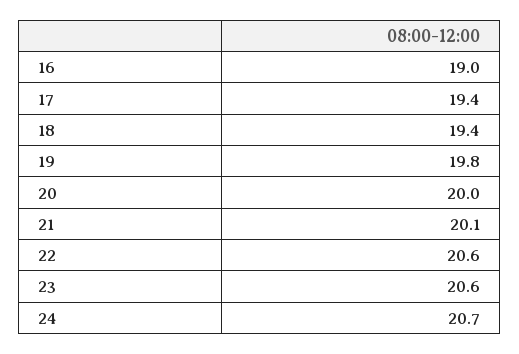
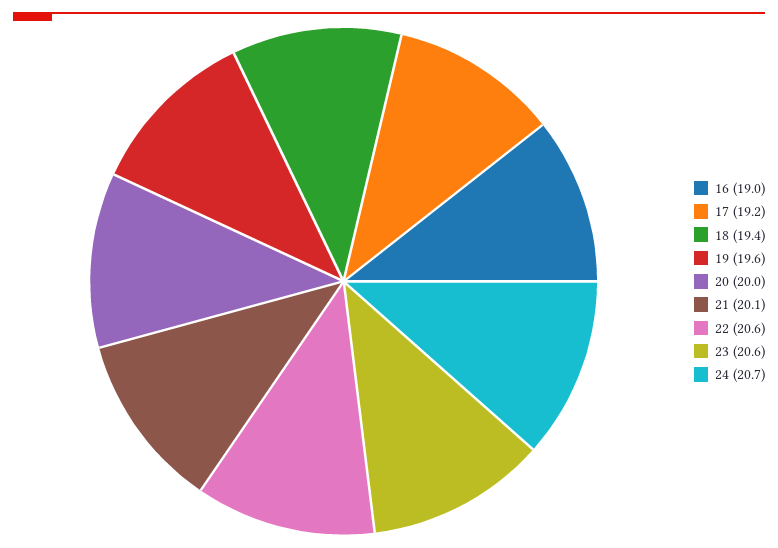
  {
    "16": 19,
-   "17": 19.4,
+   "17": 19.2,
    "18": 19.4,
-   "19": 19.8,
+   "19": 19.6,
    "20": 20,
    "21": 20.1,
    "22": 20.6,
    "23": 20.6,
    "24": 20.7
  }

